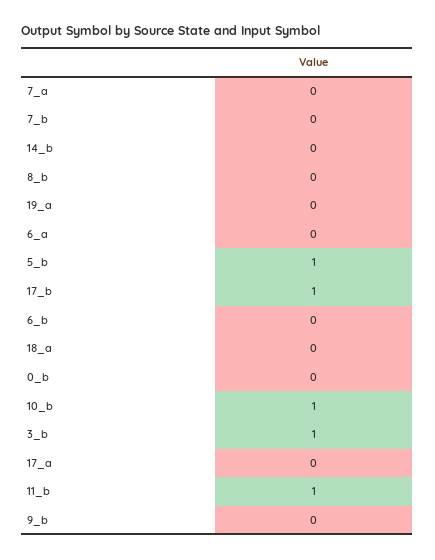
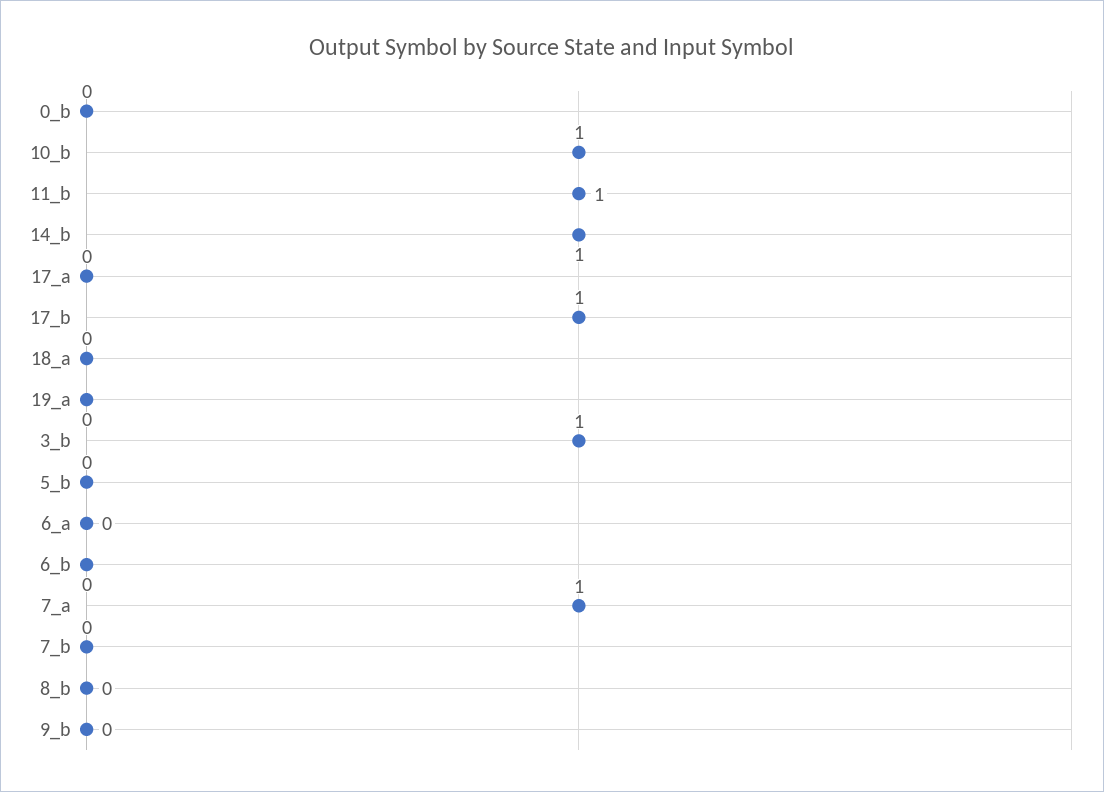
  {
-   "7_a": 0,
+   "7_a": 1,
    "7_b": 0,
-   "14_b": 0,
+   "14_b": 1,
    "8_b": 0,
    "19_a": 0,
    "6_a": 0,
-   "5_b": 1,
+   "5_b": 0,
    "17_b": 1,
    "6_b": 0,
    "18_a": 0,
    "0_b": 0,
    "10_b": 1,
    "3_b": 1,
    "17_a": 0,
    "11_b": 1,
    "9_b": 0
  }

